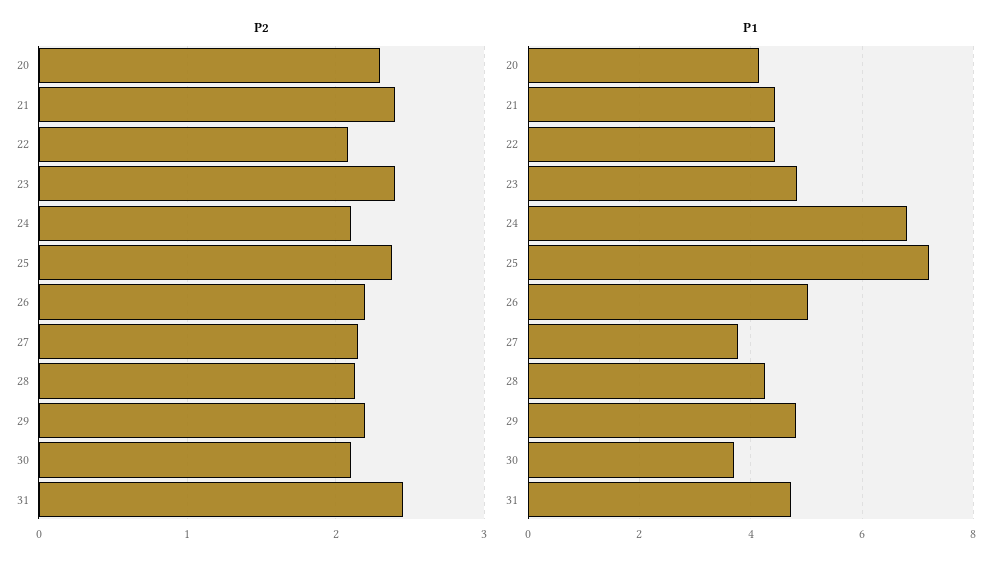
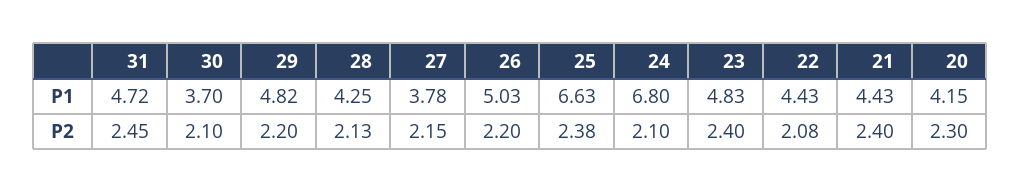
  {
    "P2": {
      "20": 2.3,
      "21": 2.4,
      "22": 2.08,
      "23": 2.4,
      "24": 2.1,
      "25": 2.38,
      "26": 2.2,
      "27": 2.15,
      "28": 2.13,
      "29": 2.2,
      "30": 2.1,
      "31": 2.45
    },
    "P1": {
      "20": 4.15,
      "21": 4.43,
      "22": 4.43,
      "23": 4.83,
      "24": 6.8,
-     "25": 7.2,
+     "25": 6.63,
      "26": 5.03,
      "27": 3.78,
      "28": 4.25,
      "29": 4.82,
      "30": 3.7,
      "31": 4.72
    }
  }

